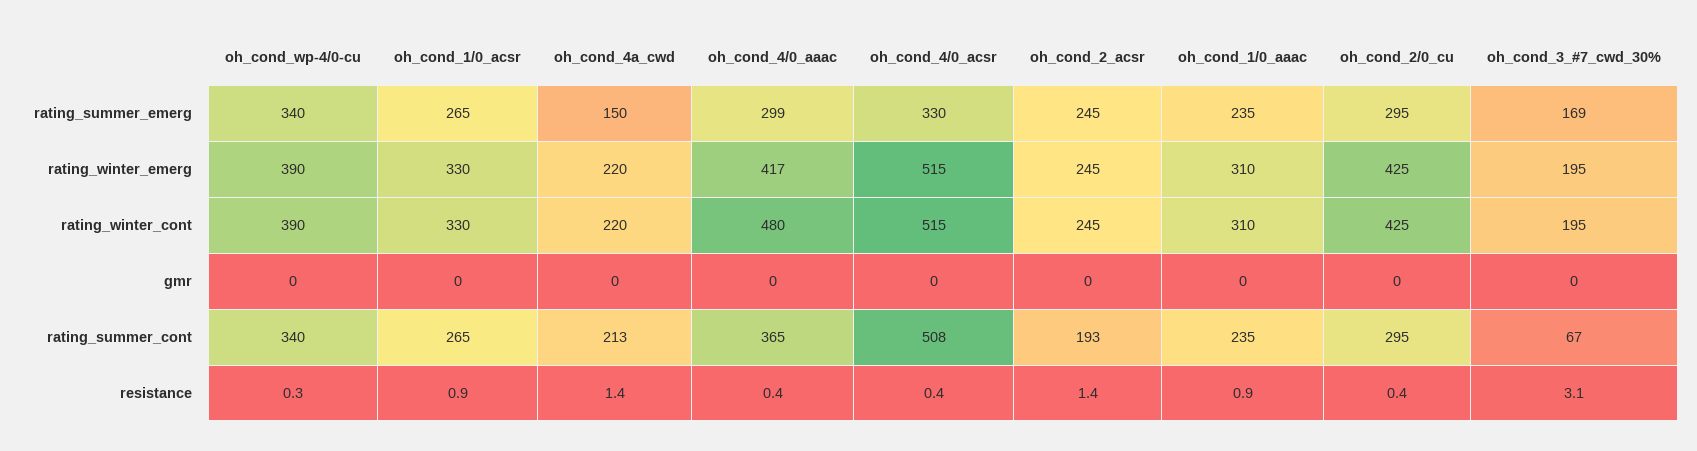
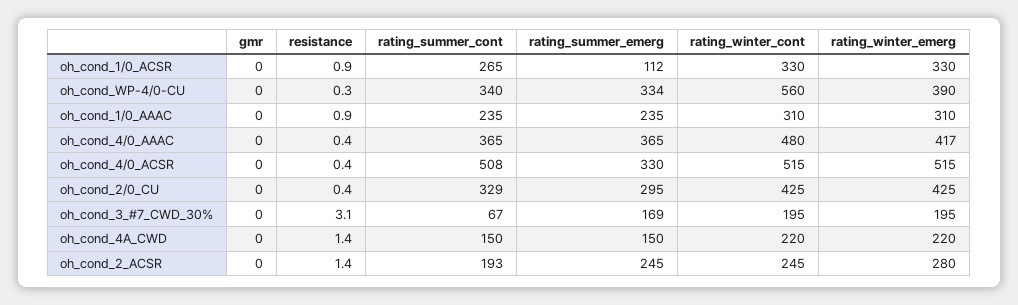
  {
    "oh_cond_wp-4/0-cu": {
-     "rating_summer_emerg": 340,
+     "rating_summer_emerg": 334,
      "rating_winter_emerg": 390,
-     "rating_winter_cont": 390,
+     "rating_winter_cont": 560,
      "gmr": 0,
      "rating_summer_cont": 340,
      "resistance": 0.3
    },
    "oh_cond_1/0_acsr": {
-     "rating_summer_emerg": 265,
+     "rating_summer_emerg": 112,
      "rating_winter_emerg": 330,
      "rating_winter_cont": 330,
      "gmr": 0,
      "rating_summer_cont": 265,
      "resistance": 0.9
    },
    "oh_cond_4a_cwd": {
      "rating_summer_emerg": 150,
      "rating_winter_emerg": 220,
      "rating_winter_cont": 220,
      "gmr": 0,
-     "rating_summer_cont": 213,
+     "rating_summer_cont": 150,
      "resistance": 1.4
    },
    "oh_cond_4/0_aaac": {
-     "rating_summer_emerg": 299,
+     "rating_summer_emerg": 365,
      "rating_winter_emerg": 417,
      "rating_winter_cont": 480,
      "gmr": 0,
      "rating_summer_cont": 365,
      "resistance": 0.4
    },
    "oh_cond_4/0_acsr": {
      "rating_summer_emerg": 330,
      "rating_winter_emerg": 515,
      "rating_winter_cont": 515,
      "gmr": 0,
      "rating_summer_cont": 508,
      "resistance": 0.4
    },
    "oh_cond_2_acsr": {
      "rating_summer_emerg": 245,
-     "rating_winter_emerg": 245,
+     "rating_winter_emerg": 280,
      "rating_winter_cont": 245,
      "gmr": 0,
      "rating_summer_cont": 193,
      "resistance": 1.4
    },
    "oh_cond_1/0_aaac": {
      "rating_summer_emerg": 235,
      "rating_winter_emerg": 310,
      "rating_winter_cont": 310,
      "gmr": 0,
      "rating_summer_cont": 235,
      "resistance": 0.9
    },
    "oh_cond_2/0_cu": {
      "rating_summer_emerg": 295,
      "rating_winter_emerg": 425,
      "rating_winter_cont": 425,
      "gmr": 0,
-     "rating_summer_cont": 295,
+     "rating_summer_cont": 329,
      "resistance": 0.4
    },
    "oh_cond_3_#7_cwd_30%": {
      "rating_summer_emerg": 169,
      "rating_winter_emerg": 195,
      "rating_winter_cont": 195,
      "gmr": 0,
      "rating_summer_cont": 67,
      "resistance": 3.1
    }
  }

